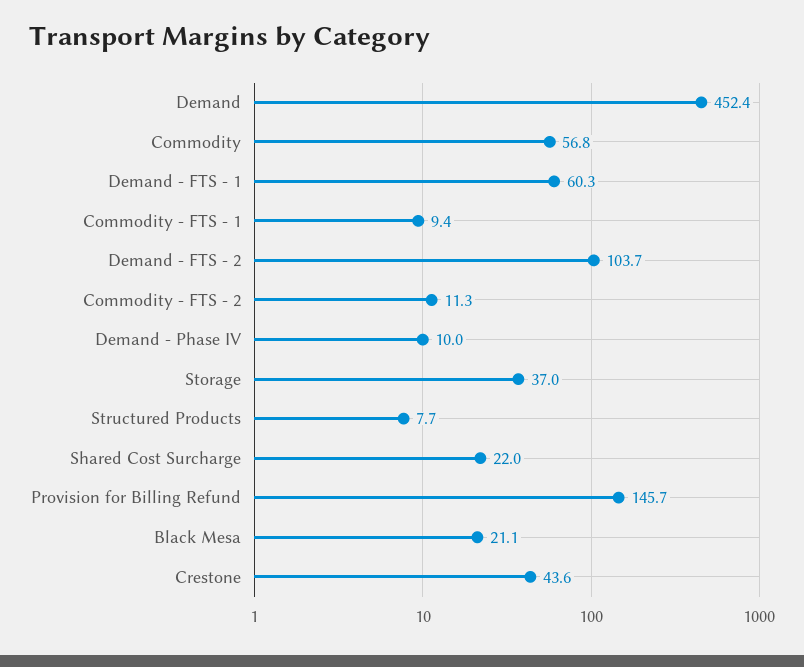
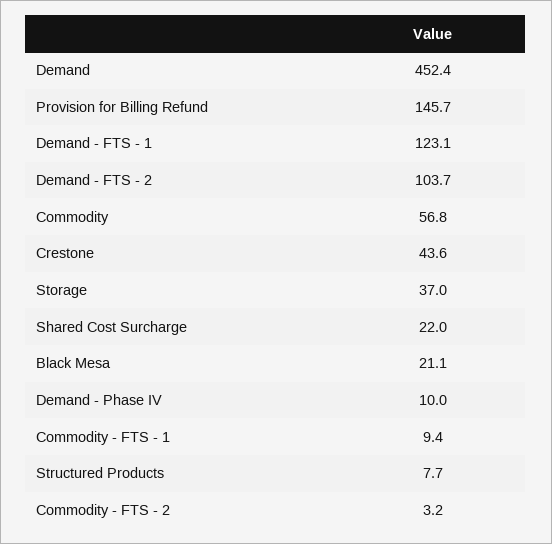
  {
    "Demand": 452.4,
    "Commodity": 56.8,
-   "Demand - FTS - 1": 60.3,
+   "Demand - FTS - 1": 123.1,
    "Commodity - FTS - 1": 9.4,
    "Demand - FTS - 2": 103.7,
-   "Commodity - FTS - 2": 11.3,
+   "Commodity - FTS - 2": 3.2,
    "Demand - Phase IV": 10,
    "Storage": 37,
    "Structured Products": 7.7,
    "Shared Cost Surcharge": 22,
    "Provision for Billing Refund": 145.7,
    "Black Mesa": 21.1,
    "Crestone": 43.6
  }

